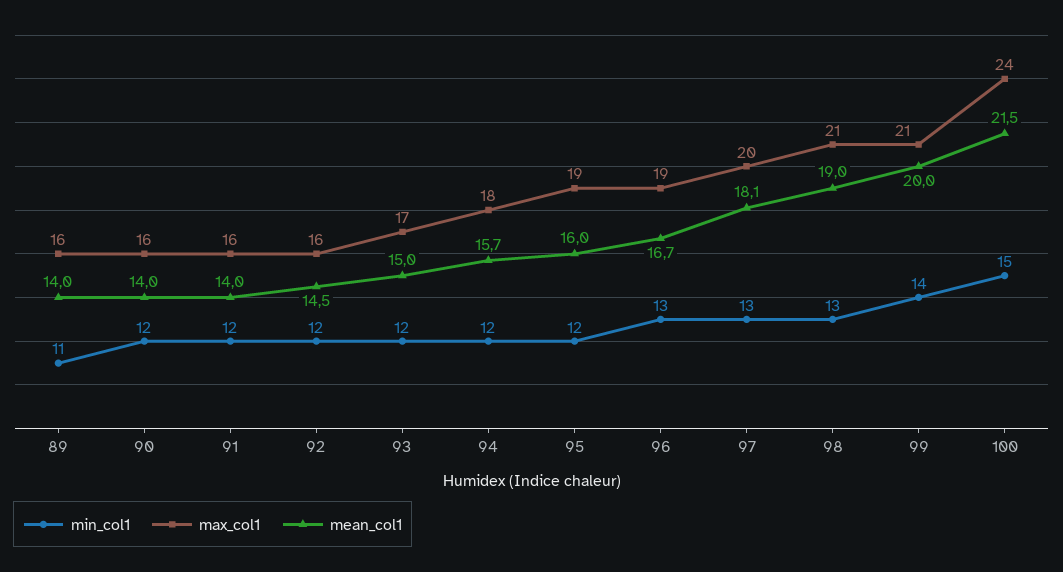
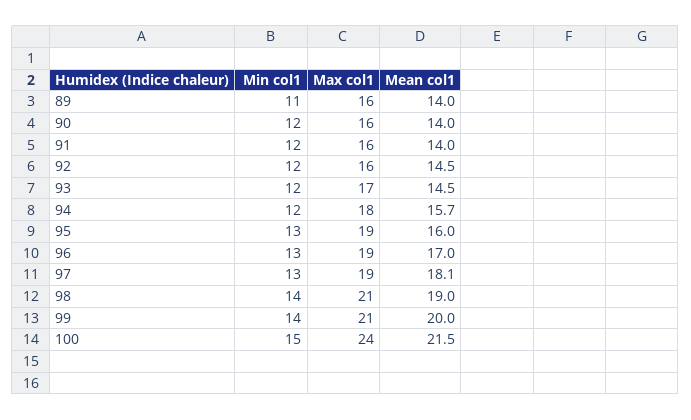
  {
    "min_col1": {
      "89": 11,
      "90": 12,
      "91": 12,
      "92": 12,
      "93": 12,
      "94": 12,
-     "95": 12,
+     "95": 13,
      "96": 13,
      "97": 13,
-     "98": 13,
+     "98": 14,
      "99": 14,
      "100": 15
    },
    "max_col1": {
      "89": 16,
      "90": 16,
      "91": 16,
      "92": 16,
      "93": 17,
      "94": 18,
      "95": 19,
      "96": 19,
-     "97": 20,
+     "97": 19,
      "98": 21,
      "99": 21,
      "100": 24
    },
    "mean_col1": {
      "89": 14,
      "90": 14,
      "91": 14,
      "92": 14.5,
-     "93": 15,
+     "93": 14.5,
      "94": 15.7,
      "95": 16,
-     "96": 16.7,
+     "96": 17,
      "97": 18.1,
      "98": 19,
      "99": 20,
      "100": 21.5
    }
  }

